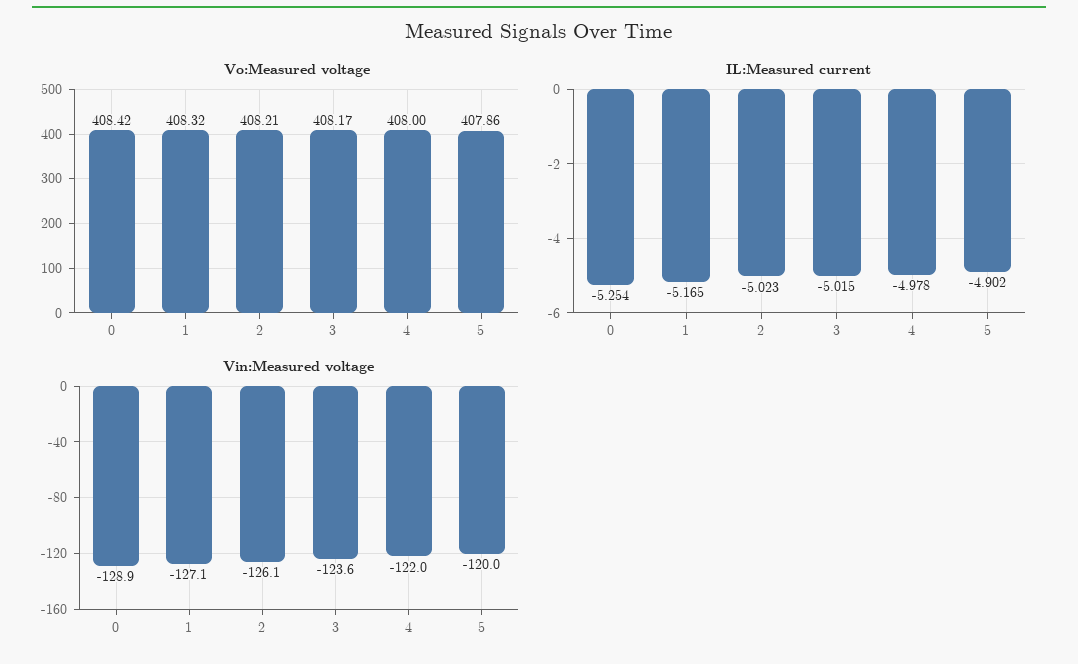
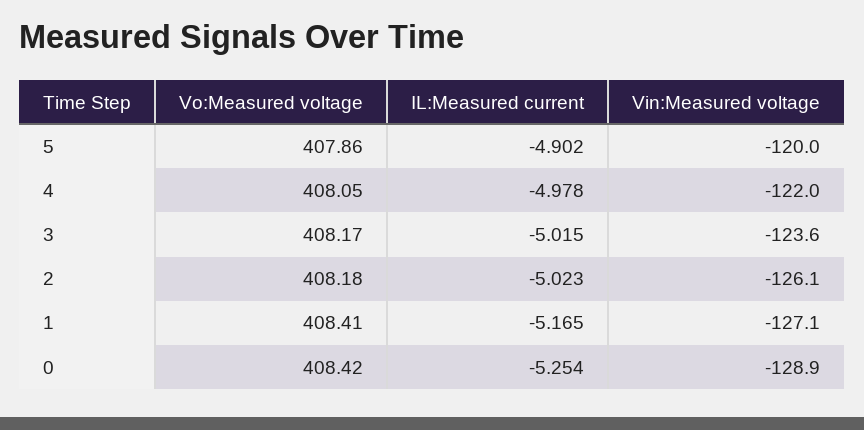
  {
    "Vo:Measured voltage": {
      "0": 408.42,
-     "1": 408.32,
+     "1": 408.41,
-     "2": 408.21,
+     "2": 408.18,
      "3": 408.17,
-     "4": 408,
+     "4": 408.05,
      "5": 407.86
    },
    "IL:Measured current": {
      "0": -5.254,
      "1": -5.165,
      "2": -5.023,
      "3": -5.015,
      "4": -4.978,
      "5": -4.902
    },
    "Vin:Measured voltage": {
      "0": -128.9,
      "1": -127.1,
      "2": -126.1,
      "3": -123.6,
      "4": -122,
      "5": -120
    }
  }

